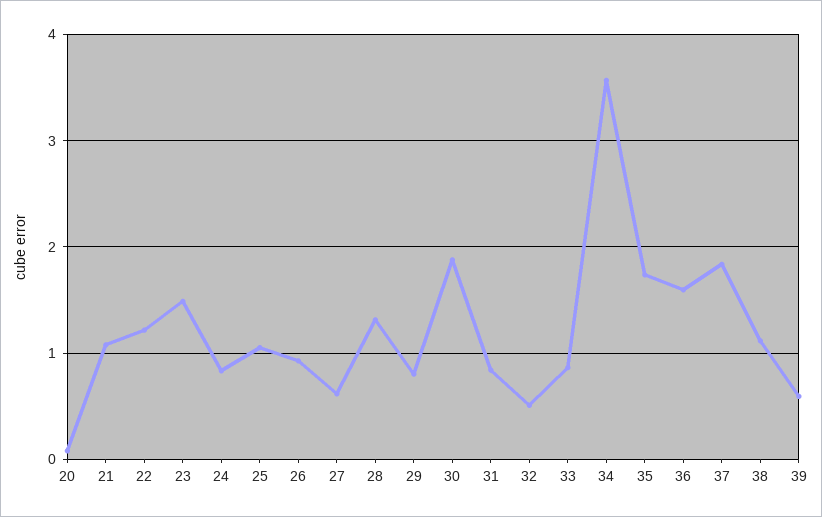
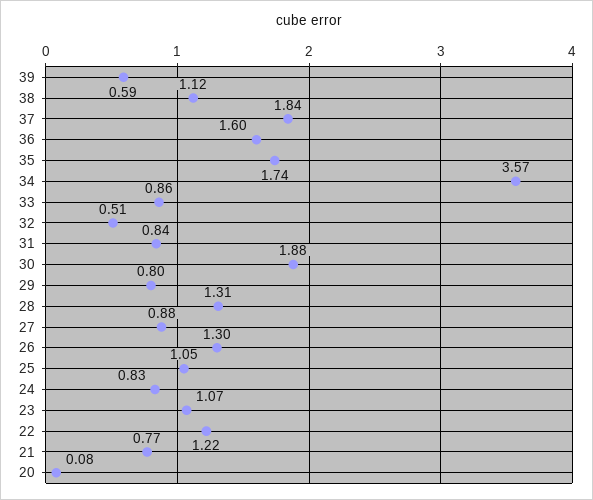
  {
    "20": 0.08,
-   "21": 1.1,
+   "21": 0.77,
    "22": 1.22,
-   "23": 1.5,
+   "23": 1.07,
    "24": 0.83,
    "25": 1.05,
-   "26": 0.9,
+   "26": 1.3,
-   "27": 0.6,
+   "27": 0.88,
    "28": 1.31,
    "29": 0.8,
    "30": 1.88,
    "31": 0.84,
    "32": 0.51,
    "33": 0.86,
    "34": 3.57,
    "35": 1.74,
    "36": 1.6,
    "37": 1.84,
    "38": 1.12,
    "39": 0.59
  }

